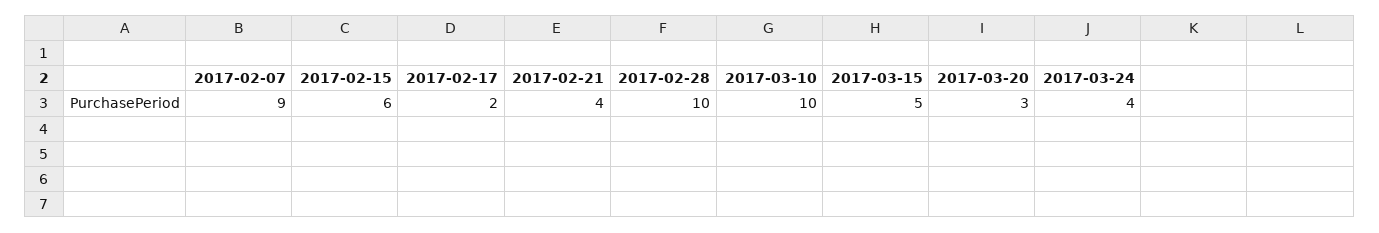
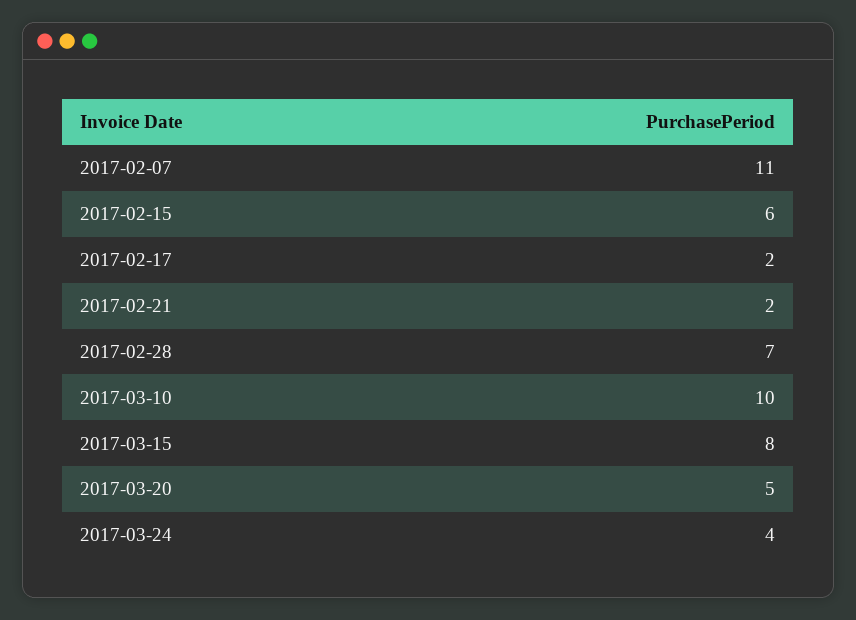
  {
-   "2017-02-07": 9,
+   "2017-02-07": 11,
    "2017-02-15": 6,
    "2017-02-17": 2,
-   "2017-02-21": 4,
+   "2017-02-21": 2,
-   "2017-02-28": 10,
+   "2017-02-28": 7,
    "2017-03-10": 10,
-   "2017-03-15": 5,
+   "2017-03-15": 8,
-   "2017-03-20": 3,
+   "2017-03-20": 5,
    "2017-03-24": 4
  }

